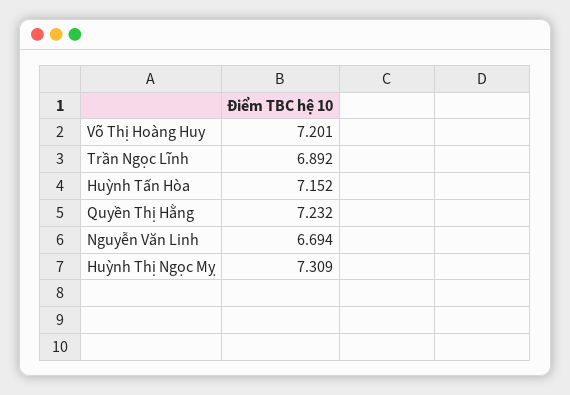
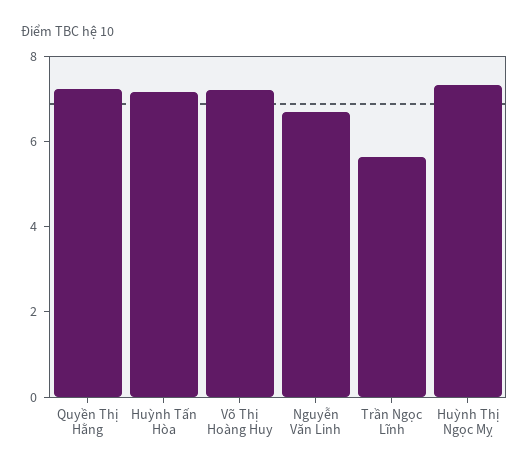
  {
    "Võ Thị Hoàng Huy": 7.201,
-   "Trần Ngọc Lĩnh": 6.892,
+   "Trần Ngọc Lĩnh": 5.5,
    "Huỳnh Tấn Hòa": 7.152,
    "Quyền Thị Hằng": 7.232,
    "Nguyễn Văn Linh": 6.694,
    "Huỳnh Thị Ngọc Mỵ": 7.309
  }

